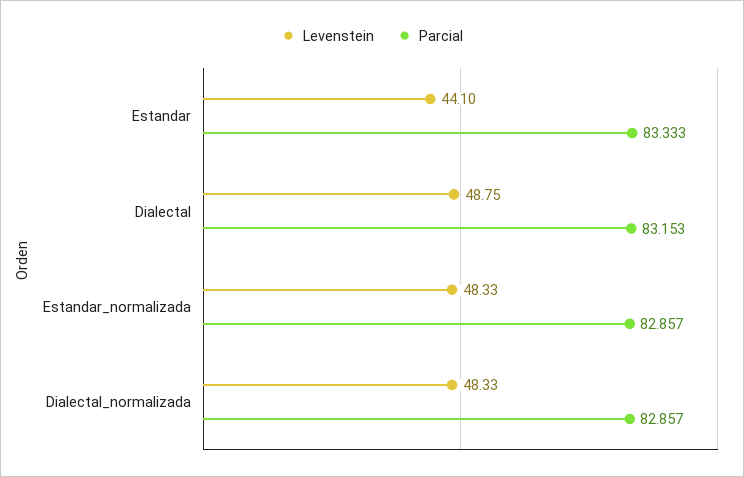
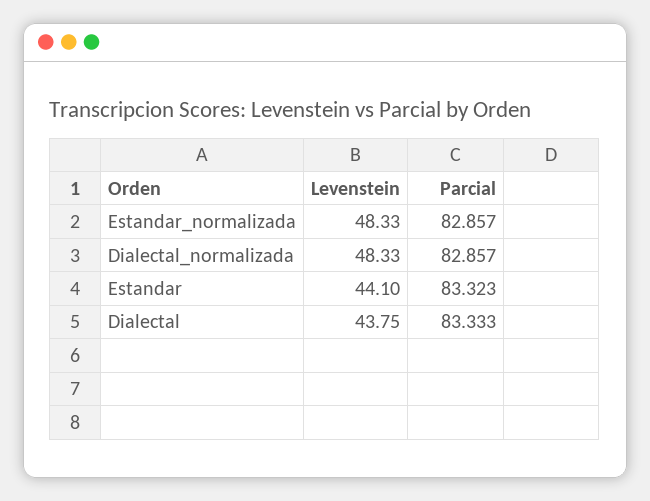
  {
    "Levenstein": {
      "Estandar": 44.1,
-     "Dialectal": 48.75,
+     "Dialectal": 43.75,
      "Estandar_normalizada": 48.33,
      "Dialectal_normalizada": 48.33
    },
    "Parcial": {
-     "Estandar": 83.333,
+     "Estandar": 83.323,
-     "Dialectal": 83.153,
+     "Dialectal": 83.333,
      "Estandar_normalizada": 82.857,
      "Dialectal_normalizada": 82.857
    }
  }

